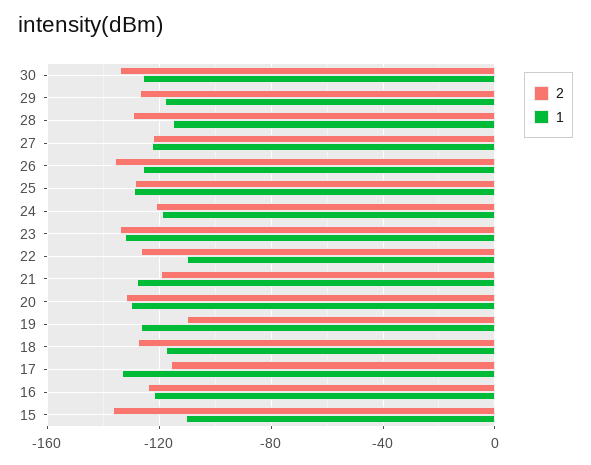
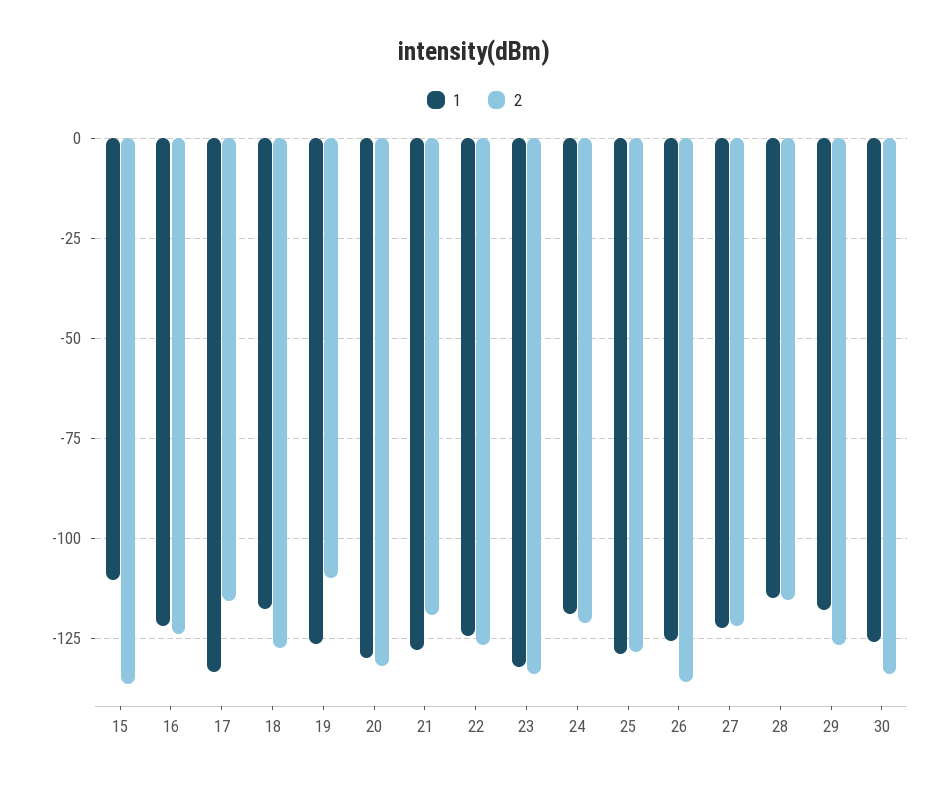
  {
    "2": {
      "30": -135,
      "29": -127.5,
-     "28": -130,
+     "28": -115,
      "27": -122.5,
      "26": -135,
      "25": -127.5,
      "24": -120,
      "23": -135,
      "22": -127.5,
      "21": -120,
      "20": -132.5,
      "19": -110,
      "18": -127.5,
      "17": -115,
      "16": -125,
      "15": -137.5
    },
    "1": {
      "30": -125,
      "29": -117.5,
      "28": -115,
      "27": -122.5,
      "26": -125,
      "25": -130,
      "24": -120,
      "23": -132.5,
-     "22": -110,
+     "22": -125,
      "21": -127.5,
      "20": -130,
      "19": -127.5,
      "18": -117.5,
      "17": -132.5,
      "16": -122.5,
      "15": -110
    }
  }

